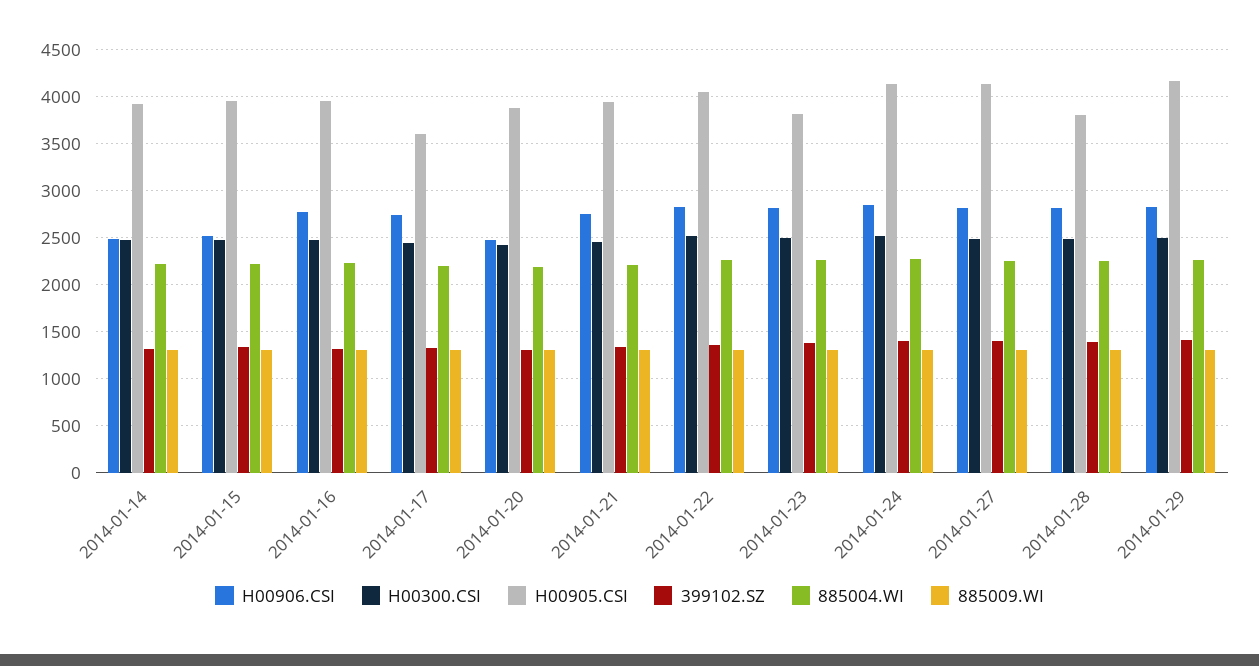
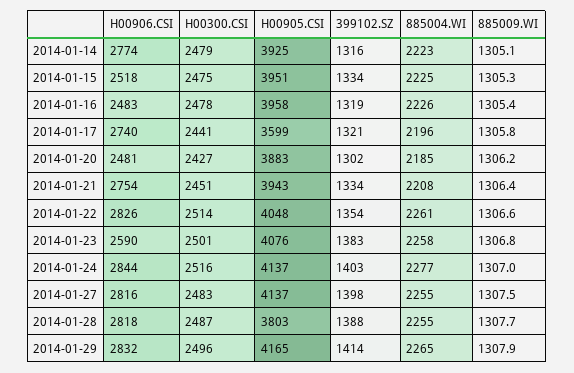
  {
    "H00906.CSI": {
-     "2014-01-14": 2500,
+     "2014-01-14": 2774,
      "2014-01-15": 2518,
-     "2014-01-16": 2800,
+     "2014-01-16": 2483,
      "2014-01-17": 2740,
      "2014-01-20": 2481,
      "2014-01-21": 2754,
      "2014-01-22": 2826,
-     "2014-01-23": 2800,
+     "2014-01-23": 2590,
      "2014-01-24": 2844,
      "2014-01-27": 2816,
      "2014-01-28": 2818,
      "2014-01-29": 2832
    },
    "H00300.CSI": {
      "2014-01-14": 2479,
      "2014-01-15": 2475,
      "2014-01-16": 2478,
      "2014-01-17": 2441,
      "2014-01-20": 2427,
      "2014-01-21": 2451,
      "2014-01-22": 2514,
      "2014-01-23": 2501,
      "2014-01-24": 2516,
      "2014-01-27": 2483,
      "2014-01-28": 2487,
      "2014-01-29": 2496
    },
    "H00905.CSI": {
      "2014-01-14": 3925,
      "2014-01-15": 3951,
      "2014-01-16": 3958,
      "2014-01-17": 3599,
      "2014-01-20": 3883,
      "2014-01-21": 3943,
      "2014-01-22": 4048,
-     "2014-01-23": 3800,
+     "2014-01-23": 4076,
      "2014-01-24": 4137,
      "2014-01-27": 4137,
      "2014-01-28": 3803,
      "2014-01-29": 4165
    },
    "399102.SZ": {
      "2014-01-14": 1316,
      "2014-01-15": 1334,
      "2014-01-16": 1319,
      "2014-01-17": 1321,
      "2014-01-20": 1302,
      "2014-01-21": 1334,
      "2014-01-22": 1354,
      "2014-01-23": 1383,
      "2014-01-24": 1403,
      "2014-01-27": 1398,
      "2014-01-28": 1388,
      "2014-01-29": 1414
    },
    "885004.WI": {
      "2014-01-14": 2223,
      "2014-01-15": 2225,
      "2014-01-16": 2226,
      "2014-01-17": 2196,
      "2014-01-20": 2185,
      "2014-01-21": 2208,
      "2014-01-22": 2261,
      "2014-01-23": 2258,
      "2014-01-24": 2277,
      "2014-01-27": 2255,
      "2014-01-28": 2255,
      "2014-01-29": 2265
    },
    "885009.WI": {
      "2014-01-14": 1305.1,
      "2014-01-15": 1305.3,
      "2014-01-16": 1305.4,
      "2014-01-17": 1305.8,
      "2014-01-20": 1306.2,
      "2014-01-21": 1306.4,
      "2014-01-22": 1306.6,
      "2014-01-23": 1306.8,
      "2014-01-24": 1307,
      "2014-01-27": 1307.5,
      "2014-01-28": 1307.7,
      "2014-01-29": 1307.9
    }
  }

